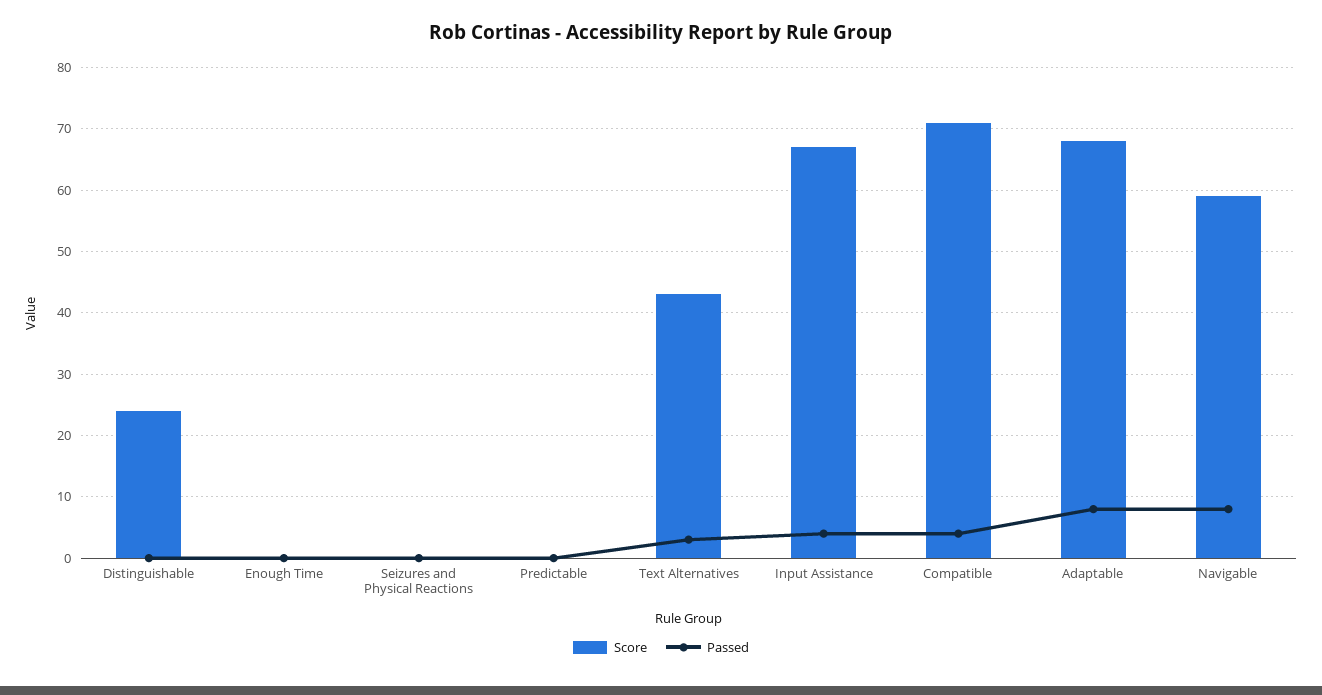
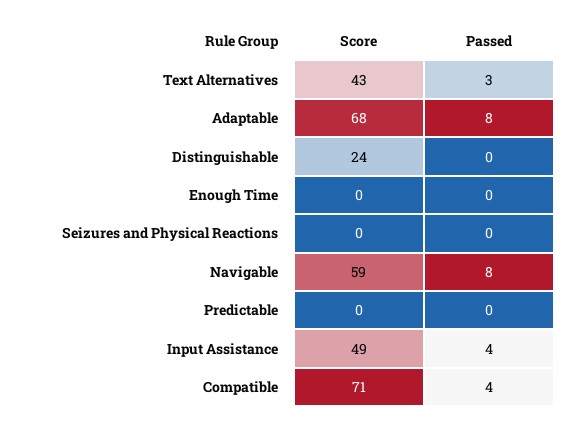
  {
    "Score": {
      "Distinguishable": 24,
      "Enough Time": 0,
      "Seizures and Physical Reactions": 0,
      "Predictable": 0,
      "Text Alternatives": 43,
-     "Input Assistance": 67,
+     "Input Assistance": 49,
      "Compatible": 71,
      "Adaptable": 68,
      "Navigable": 59
    },
    "Passed": {
      "Distinguishable": 0,
      "Enough Time": 0,
      "Seizures and Physical Reactions": 0,
      "Predictable": 0,
      "Text Alternatives": 3,
      "Input Assistance": 4,
      "Compatible": 4,
      "Adaptable": 8,
      "Navigable": 8
    }
  }

